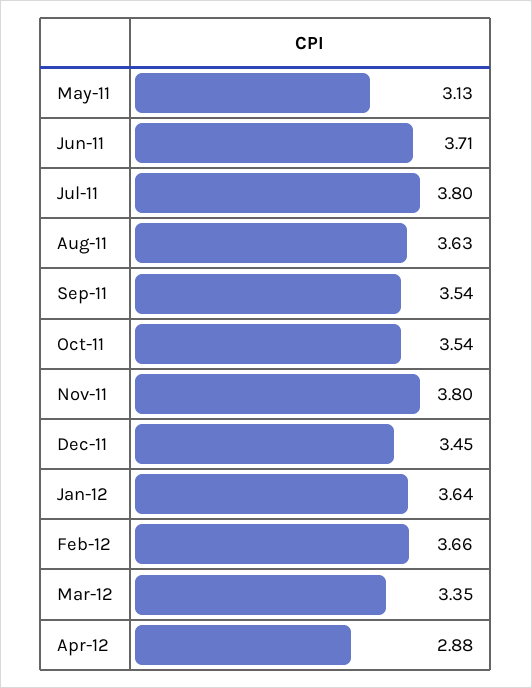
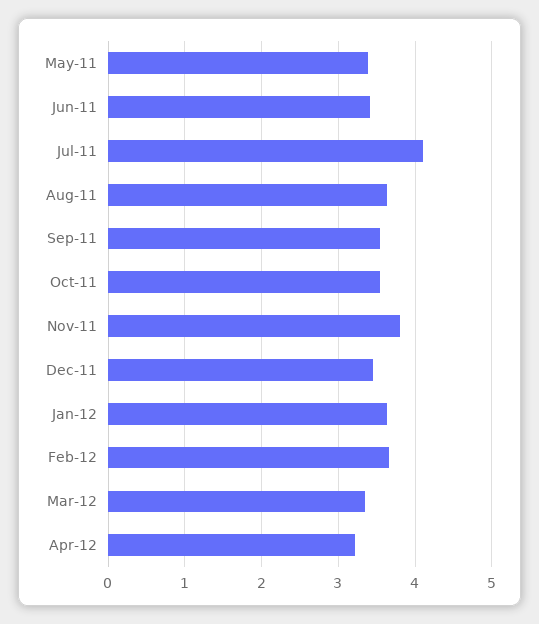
  {
-   "May-11": 3.13,
+   "May-11": 3.4,
-   "Jun-11": 3.71,
+   "Jun-11": 3.4,
-   "Jul-11": 3.8,
+   "Jul-11": 4.1,
    "Aug-11": 3.63,
    "Sep-11": 3.54,
    "Oct-11": 3.54,
    "Nov-11": 3.8,
    "Dec-11": 3.45,
    "Jan-12": 3.64,
    "Feb-12": 3.66,
    "Mar-12": 3.35,
-   "Apr-12": 2.88
+   "Apr-12": 3.2
  }

